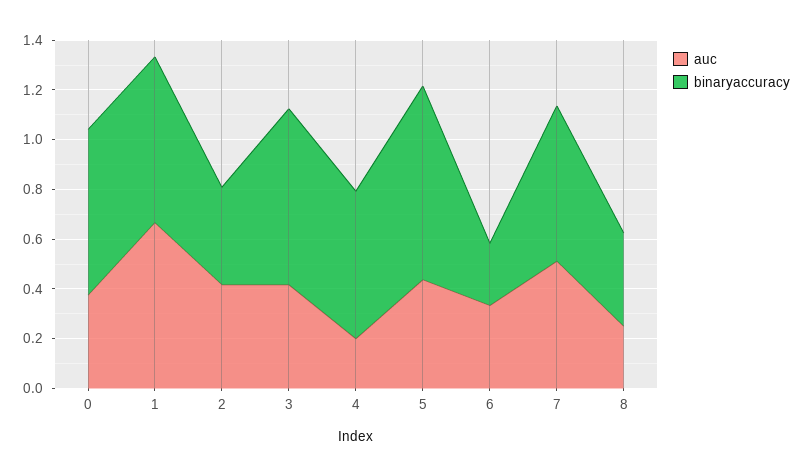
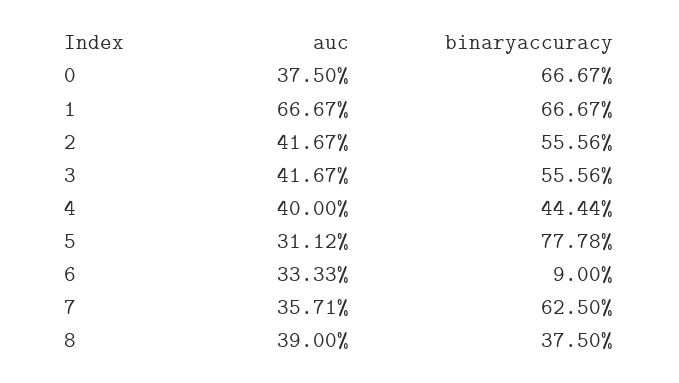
  {
    "auc": {
      "0": 0.375,
      "1": 0.6667,
      "2": 0.4167,
      "3": 0.4167,
-     "4": 0.2,
+     "4": 0.4,
-     "5": 0.45,
+     "5": 0.3112,
      "6": 0.3333,
-     "7": 0.5,
+     "7": 0.3571,
-     "8": 0.25
+     "8": 0.39
    },
    "binaryaccuracy": {
      "0": 0.6667,
      "1": 0.6667,
-     "2": 0.4,
+     "2": 0.5556,
-     "3": 0.7,
+     "3": 0.5556,
-     "4": 0.6,
+     "4": 0.4444,
      "5": 0.7778,
-     "6": 0.25,
+     "6": 0.09,
      "7": 0.625,
      "8": 0.375
    }
  }

